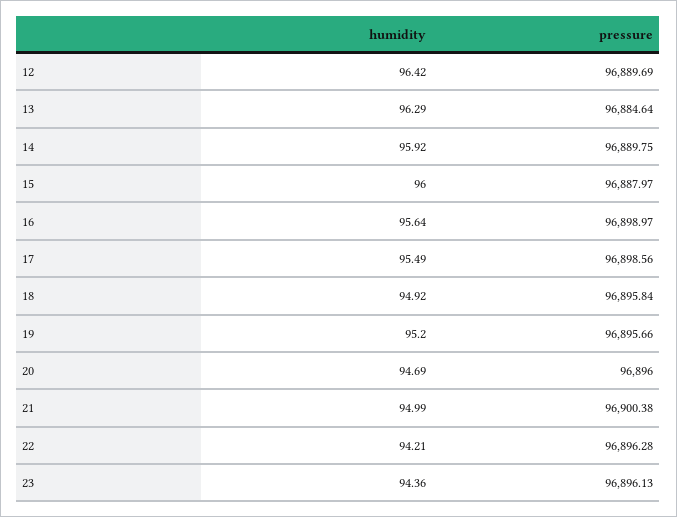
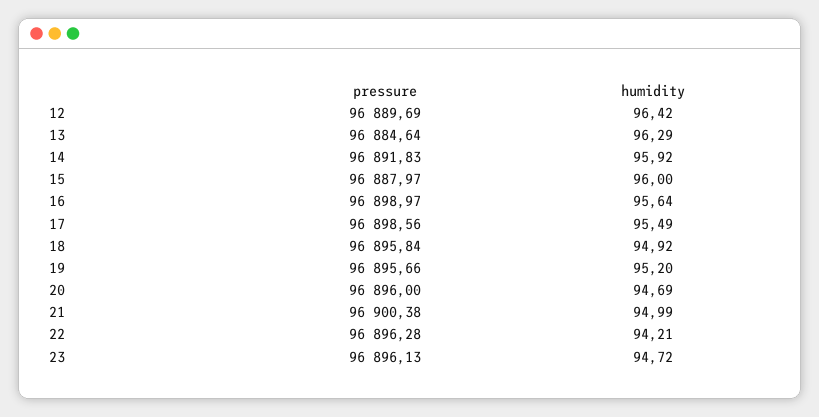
  {
    "humidity": {
      "12": 96.42,
      "13": 96.29,
      "14": 95.92,
      "15": 96,
      "16": 95.64,
      "17": 95.49,
      "18": 94.92,
      "19": 95.2,
      "20": 94.69,
      "21": 94.99,
      "22": 94.21,
-     "23": 94.36
+     "23": 94.72
    },
    "pressure": {
      "12": 96889.69,
      "13": 96884.64,
-     "14": 96889.75,
+     "14": 96891.83,
      "15": 96887.97,
      "16": 96898.97,
      "17": 96898.56,
      "18": 96895.84,
      "19": 96895.66,
      "20": 96896,
      "21": 96900.38,
      "22": 96896.28,
      "23": 96896.13
    }
  }

